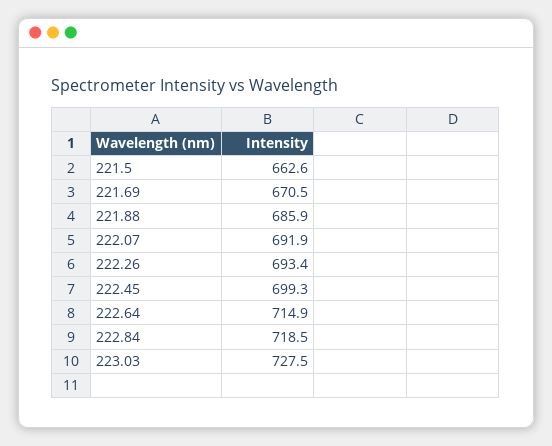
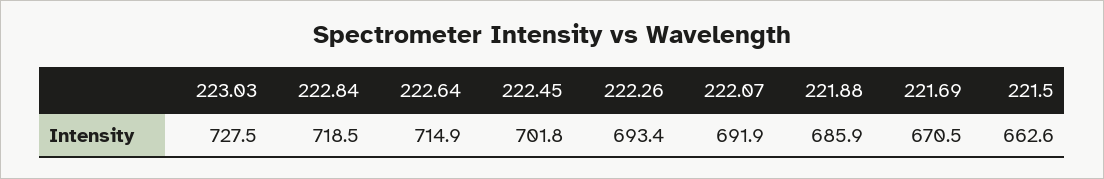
  {
    "221.5": 662.6,
    "221.69": 670.5,
    "221.88": 685.9,
    "222.07": 691.9,
    "222.26": 693.4,
-   "222.45": 699.3,
+   "222.45": 701.8,
    "222.64": 714.9,
    "222.84": 718.5,
    "223.03": 727.5
  }

